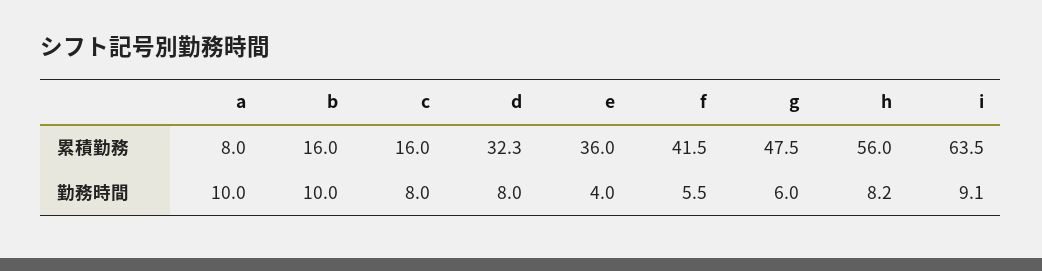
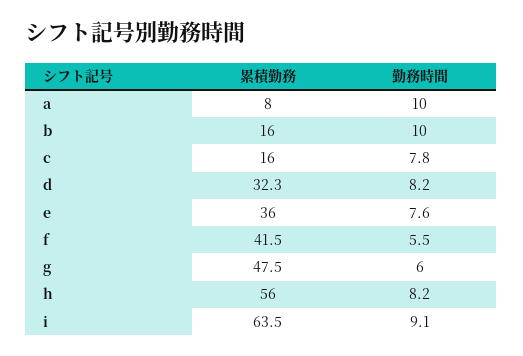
  {
    "a": {
      "累積勤務": 8,
      "勤務時間": 10
    },
    "b": {
      "累積勤務": 16,
      "勤務時間": 10
    },
    "c": {
      "累積勤務": 16,
-     "勤務時間": 8
+     "勤務時間": 7.8
    },
    "d": {
      "累積勤務": 32.3,
-     "勤務時間": 8
+     "勤務時間": 8.2
    },
    "e": {
      "累積勤務": 36,
-     "勤務時間": 4
+     "勤務時間": 7.6
    },
    "f": {
      "累積勤務": 41.5,
      "勤務時間": 5.5
    },
    "g": {
      "累積勤務": 47.5,
      "勤務時間": 6
    },
    "h": {
      "累積勤務": 56,
      "勤務時間": 8.2
    },
    "i": {
      "累積勤務": 63.5,
      "勤務時間": 9.1
    }
  }

